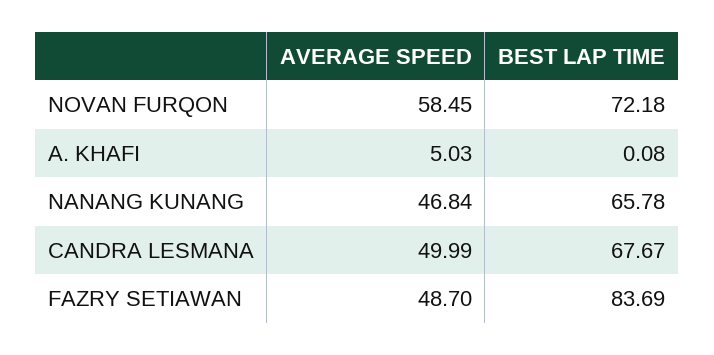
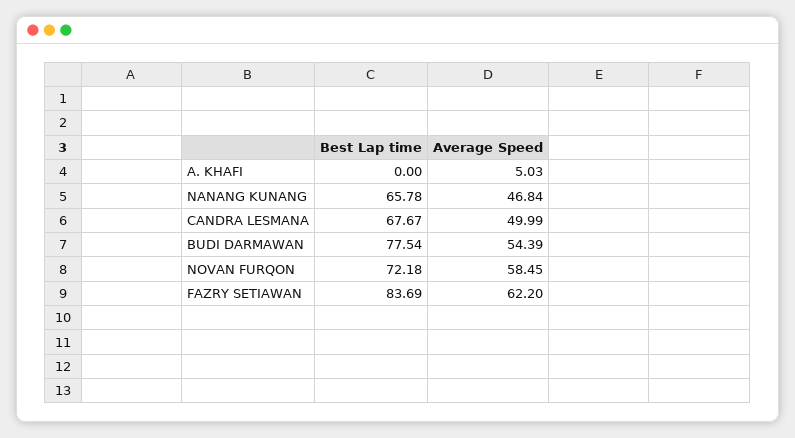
  {
    "AVERAGE SPEED": {
      "NOVAN FURQON": 58.45,
      "A. KHAFI": 5.03,
      "NANANG KUNANG": 46.84,
      "CANDRA LESMANA": 49.99,
-     "FAZRY SETIAWAN": 48.7
+     "FAZRY SETIAWAN": 62.2,
+     "BUDI DARMAWAN": 54.39
    },
    "BEST LAP TIME": {
      "NOVAN FURQON": 72.18,
-     "A. KHAFI": 0.08,
+     "A. KHAFI": 0,
      "NANANG KUNANG": 65.78,
      "CANDRA LESMANA": 67.67,
-     "FAZRY SETIAWAN": 83.69
+     "FAZRY SETIAWAN": 83.69,
+     "BUDI DARMAWAN": 77.54
    }
  }

